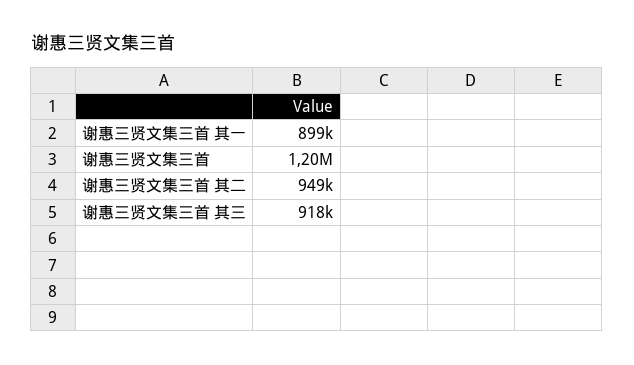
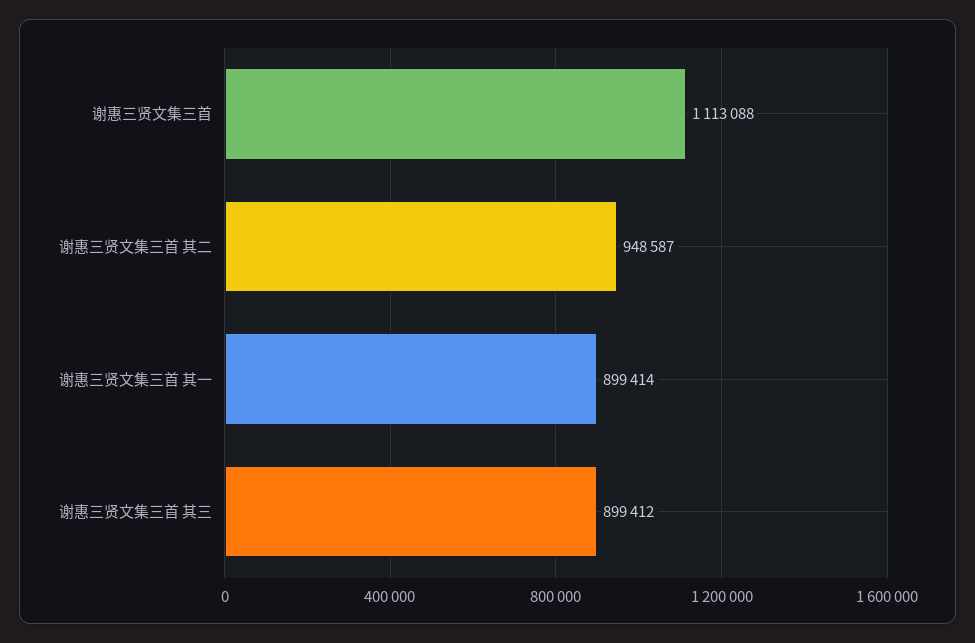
  {
    "谢惠三贤文集三首 其一": 899414,
-   "谢惠三贤文集三首": 1200000,
+   "谢惠三贤文集三首": 1113088,
    "谢惠三贤文集三首 其二": 948587,
-   "谢惠三贤文集三首 其三": 918000
+   "谢惠三贤文集三首 其三": 899412
  }

